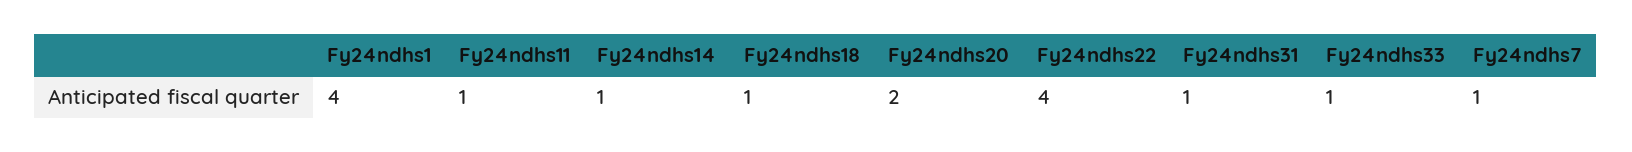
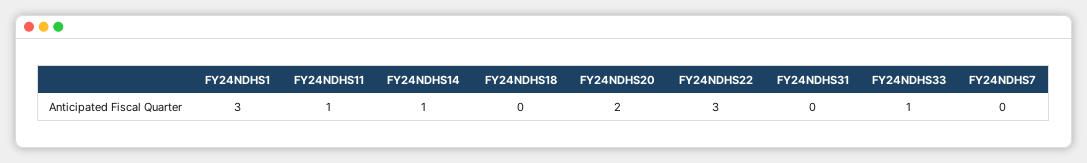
  {
-   "Fy24ndhs1": 4,
+   "Fy24ndhs1": 3,
    "Fy24ndhs11": 1,
    "Fy24ndhs14": 1,
-   "Fy24ndhs18": 1,
+   "Fy24ndhs18": 0,
    "Fy24ndhs20": 2,
-   "Fy24ndhs22": 4,
+   "Fy24ndhs22": 3,
-   "Fy24ndhs31": 1,
+   "Fy24ndhs31": 0,
    "Fy24ndhs33": 1,
-   "Fy24ndhs7": 1
+   "Fy24ndhs7": 0
  }

